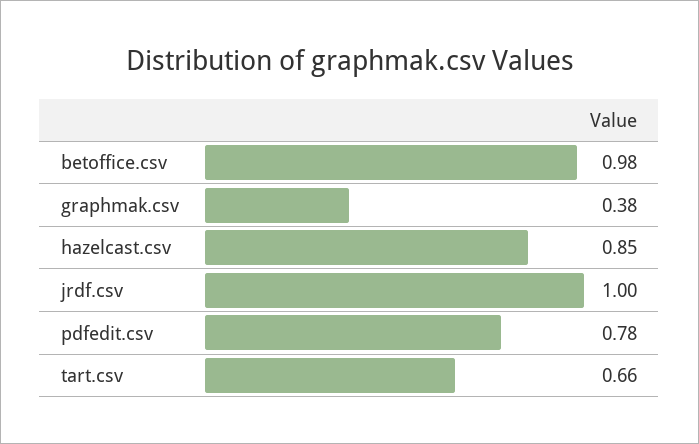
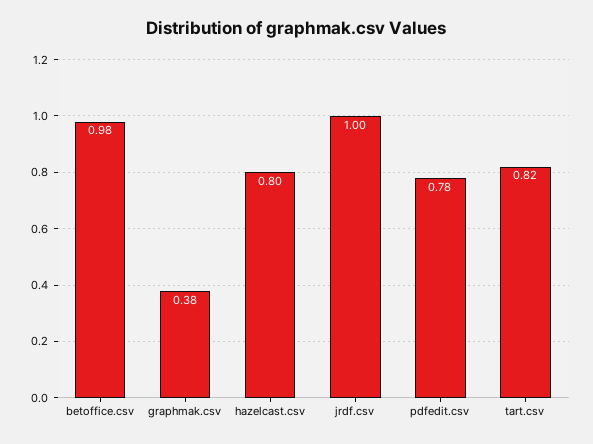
  {
    "betoffice.csv": 0.98,
    "graphmak.csv": 0.38,
-   "hazelcast.csv": 0.85,
+   "hazelcast.csv": 0.8,
    "jrdf.csv": 1,
    "pdfedit.csv": 0.78,
-   "tart.csv": 0.66
+   "tart.csv": 0.82
  }

